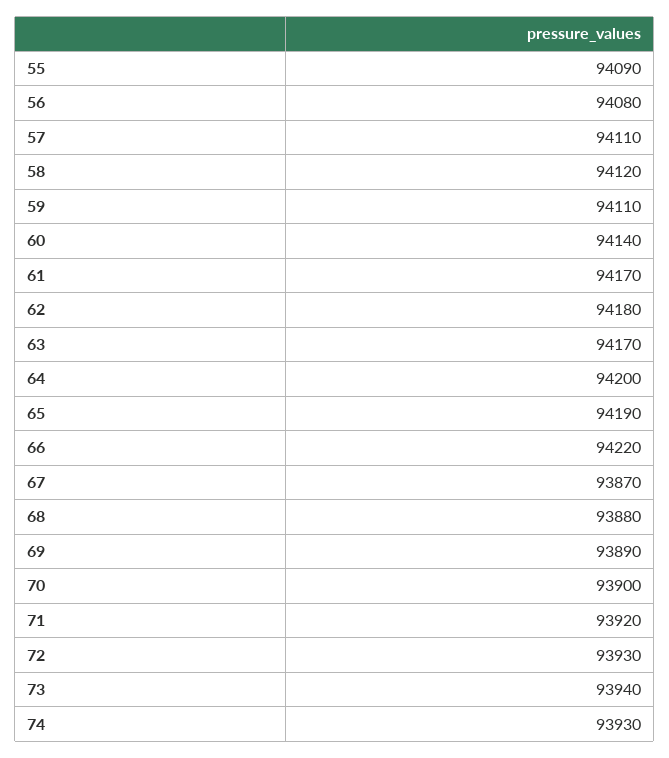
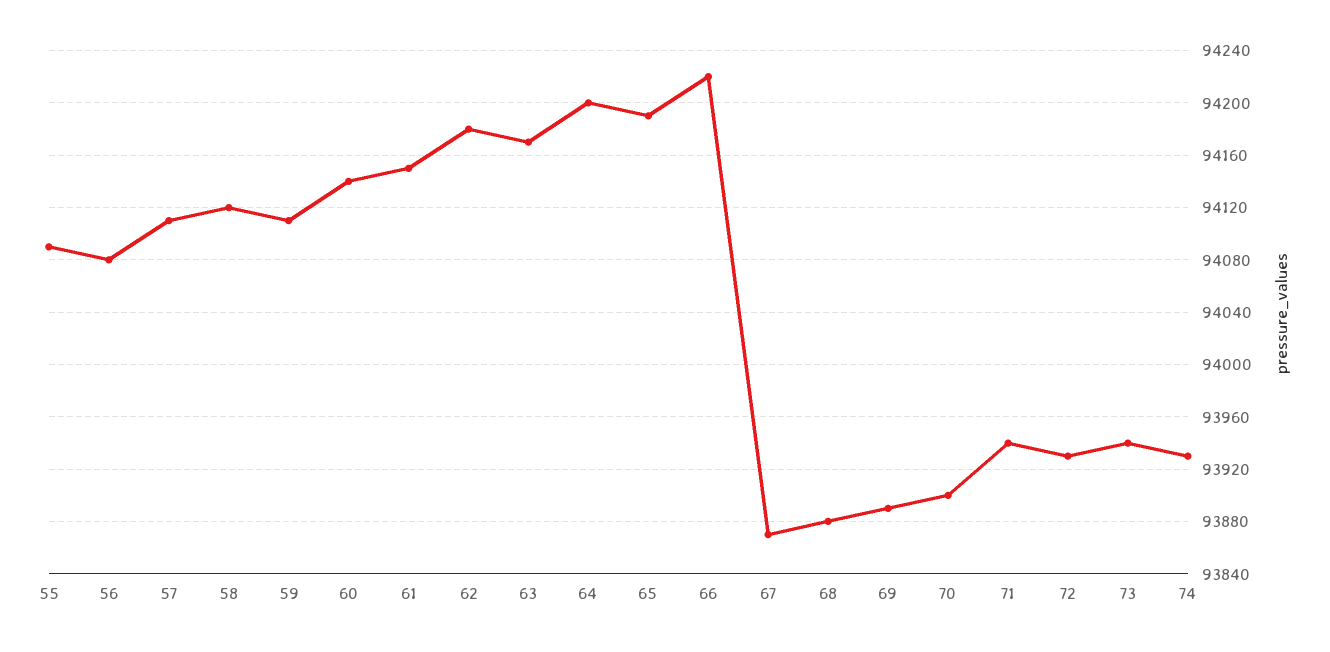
  {
    "55": 94090,
    "56": 94080,
    "57": 94110,
    "58": 94120,
    "59": 94110,
    "60": 94140,
-   "61": 94170,
+   "61": 94150,
    "62": 94180,
    "63": 94170,
    "64": 94200,
    "65": 94190,
    "66": 94220,
    "67": 93870,
    "68": 93880,
    "69": 93890,
    "70": 93900,
-   "71": 93920,
+   "71": 93940,
    "72": 93930,
    "73": 93940,
    "74": 93930
  }

